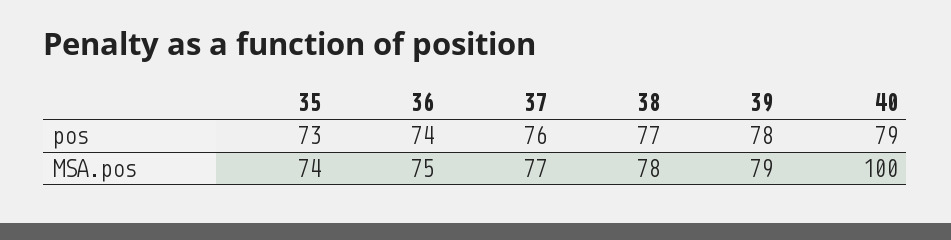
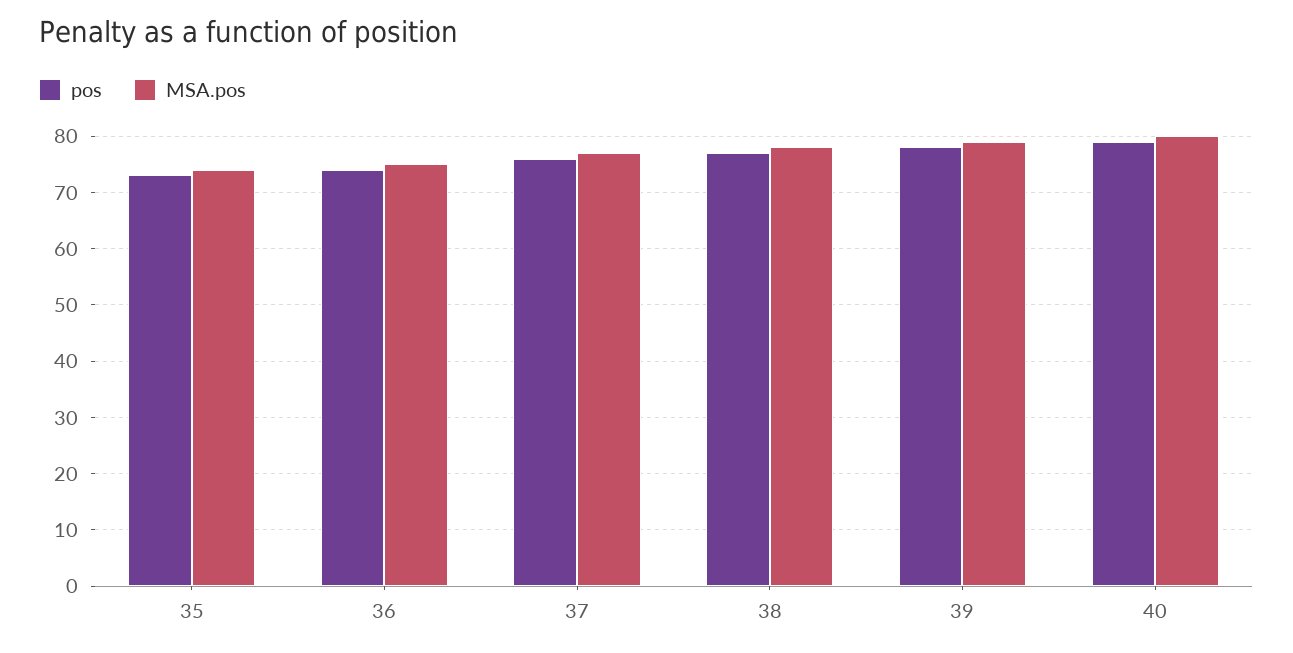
  {
    "pos": {
      "35": 73,
      "36": 74,
      "37": 76,
      "38": 77,
      "39": 78,
      "40": 79
    },
    "MSA.pos": {
      "35": 74,
      "36": 75,
      "37": 77,
      "38": 78,
      "39": 79,
-     "40": 100
+     "40": 80
    }
  }

